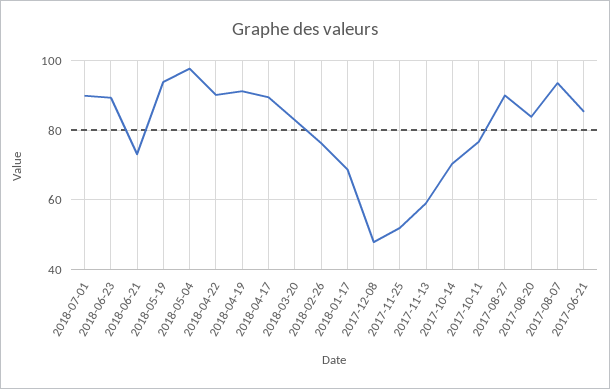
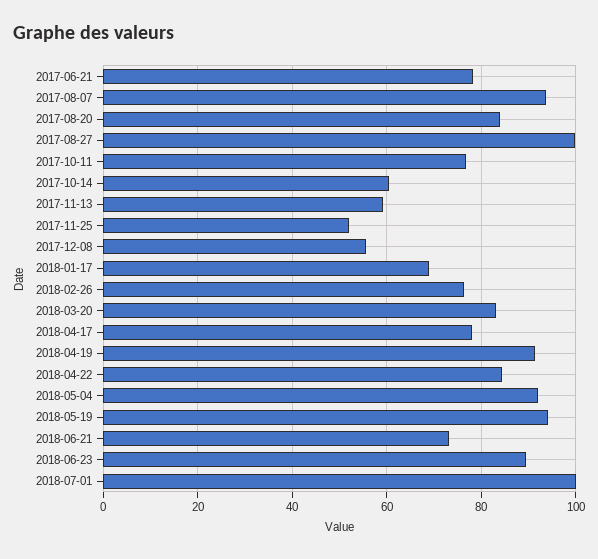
  {
-   "2018-07-01": 90,
+   "2018-07-01": 100,
    "2018-06-23": 90,
    "2018-06-21": 74,
    "2018-05-19": 94,
-   "2018-05-04": 98,
+   "2018-05-04": 92,
-   "2018-04-22": 90,
+   "2018-04-22": 84,
    "2018-04-19": 92,
-   "2018-04-17": 90,
+   "2018-04-17": 78,
    "2018-03-20": 84,
    "2018-02-26": 76,
    "2018-01-17": 68,
-   "2017-12-08": 48,
+   "2017-12-08": 56,
    "2017-11-25": 52,
    "2017-11-13": 60,
-   "2017-10-14": 70,
+   "2017-10-14": 60,
    "2017-10-11": 76,
-   "2017-08-27": 90,
+   "2017-08-27": 100,
    "2017-08-20": 84,
    "2017-08-07": 94,
-   "2017-06-21": 86
+   "2017-06-21": 78
  }

